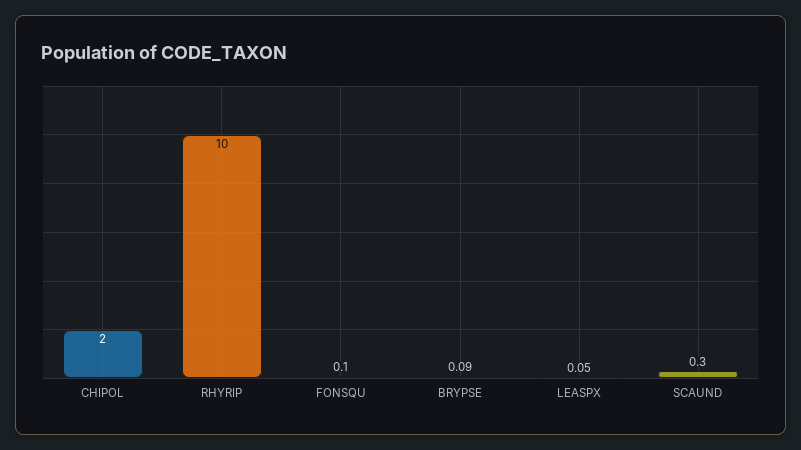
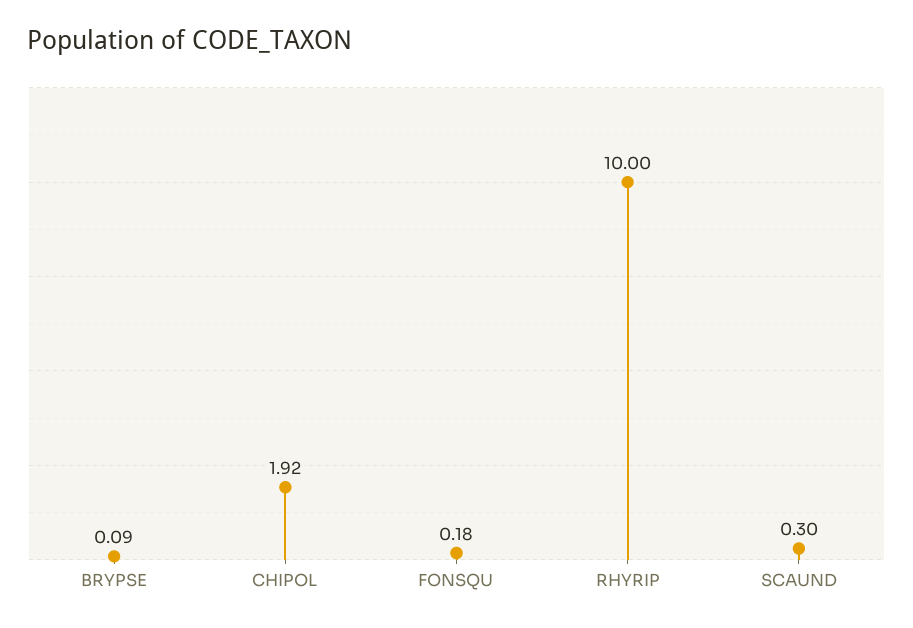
  {
-   "CHIPOL": 2,
+   "CHIPOL": 1.92,
    "RHYRIP": 10,
-   "FONSQU": 0.1,
+   "FONSQU": 0.18,
    "BRYPSE": 0.09,
-   "LEASPX": 0.05,
    "SCAUND": 0.3
  }

